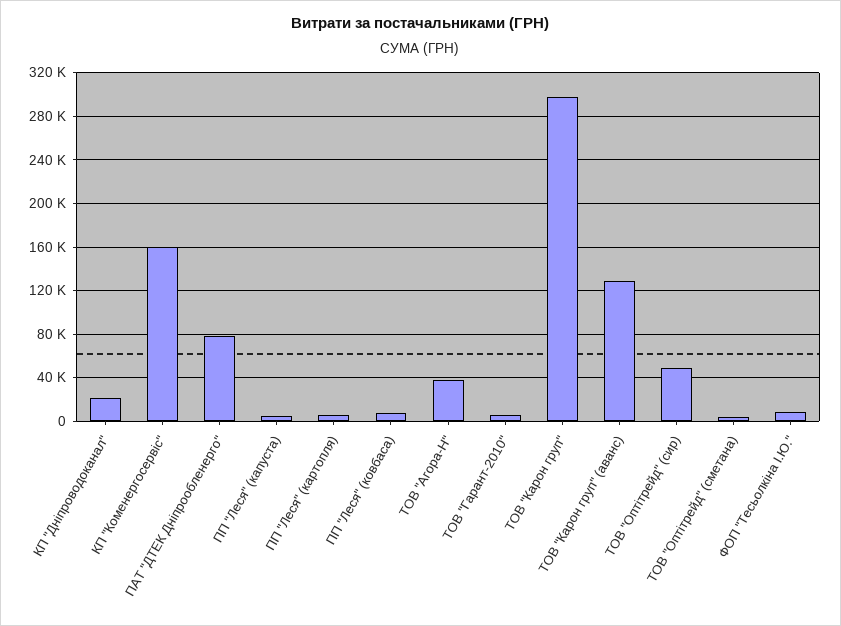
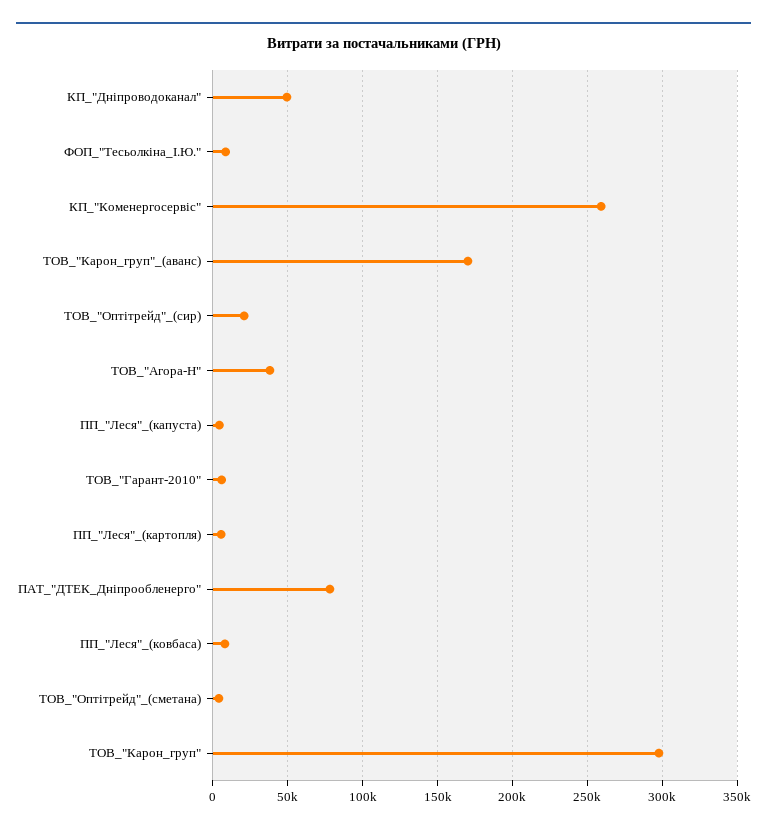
  {
-   "КП \"Дніпроводоканал\"": 20000,
+   "КП \"Дніпроводоканал\"": 50000,
-   "КП \"Коменергосервіс\"": 160000,
+   "КП \"Коменергосервіс\"": 260000,
    "ПАТ \"ДТЕК Дніпрообленерго\"": 80000,
    "ПП \"Леся\" (капуста)": 5000,
    "ПП \"Леся\" (картопля)": 5000,
    "ПП \"Леся\" (ковбаса)": 10000,
    "ТОВ \"Агора-Н\"": 40000,
    "ТОВ \"Гарант-2010\"": 5000,
    "ТОВ \"Карон груп\"": 300000,
-   "ТОВ \"Карон груп\" (аванс)": 130000,
+   "ТОВ \"Карон груп\" (аванс)": 170000,
-   "ТОВ \"Оптітрейд\" (сир)": 50000,
+   "ТОВ \"Оптітрейд\" (сир)": 20000,
    "ТОВ \"Оптітрейд\" (сметана)": 5000,
    "ФОП \"Тесьолкіна І.Ю.\"": 10000
  }

